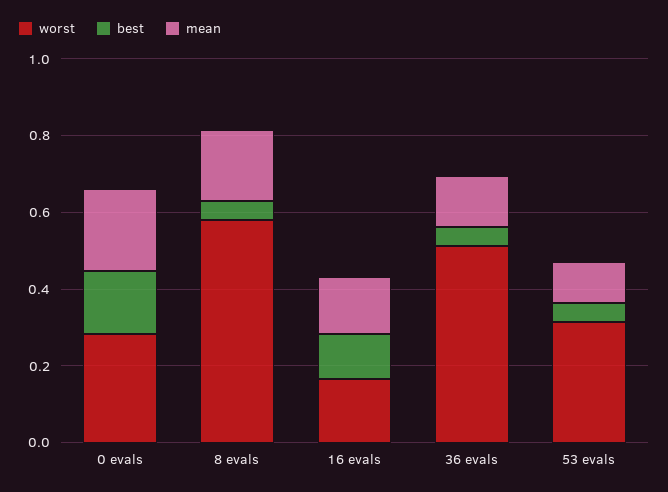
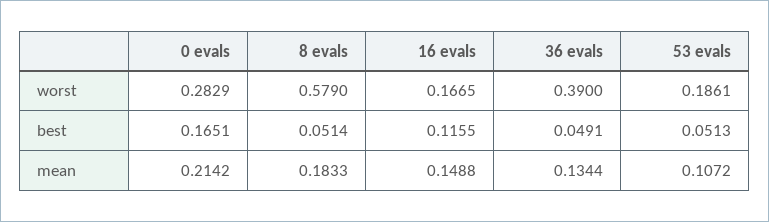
  {
    "worst": {
      "0 evals": 0.2829,
      "8 evals": 0.579,
      "16 evals": 0.1665,
-     "36 evals": 0.5,
+     "36 evals": 0.39,
-     "53 evals": 0.3
+     "53 evals": 0.1861
    },
    "best": {
      "0 evals": 0.1651,
      "8 evals": 0.0514,
      "16 evals": 0.1155,
      "36 evals": 0.0491,
      "53 evals": 0.0513
    },
    "mean": {
      "0 evals": 0.2142,
      "8 evals": 0.1833,
      "16 evals": 0.1488,
      "36 evals": 0.1344,
      "53 evals": 0.1072
    }
  }

